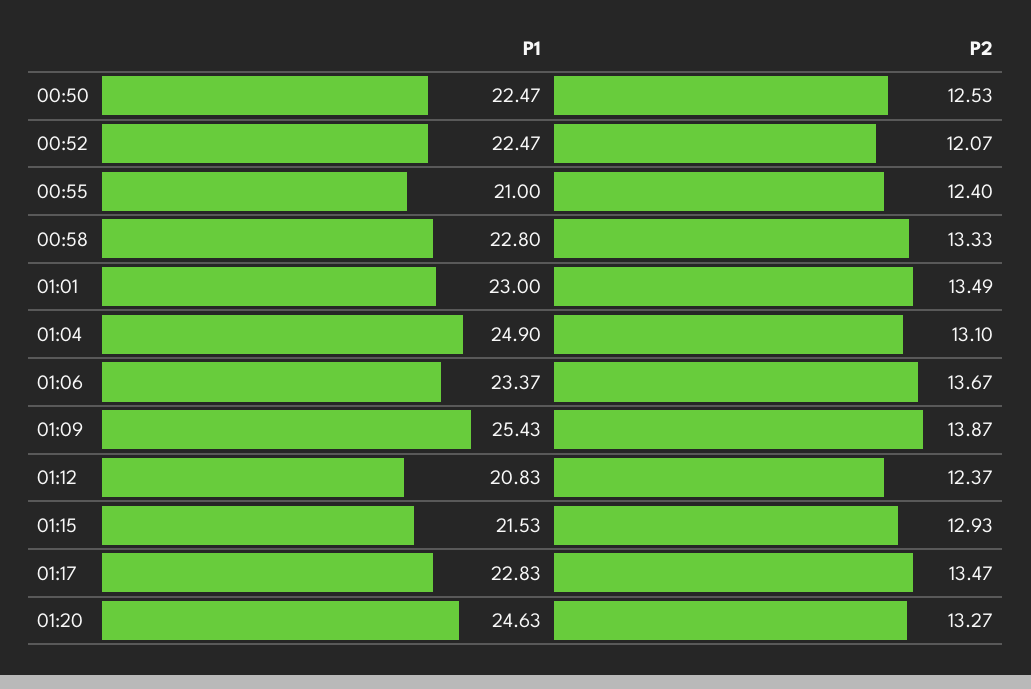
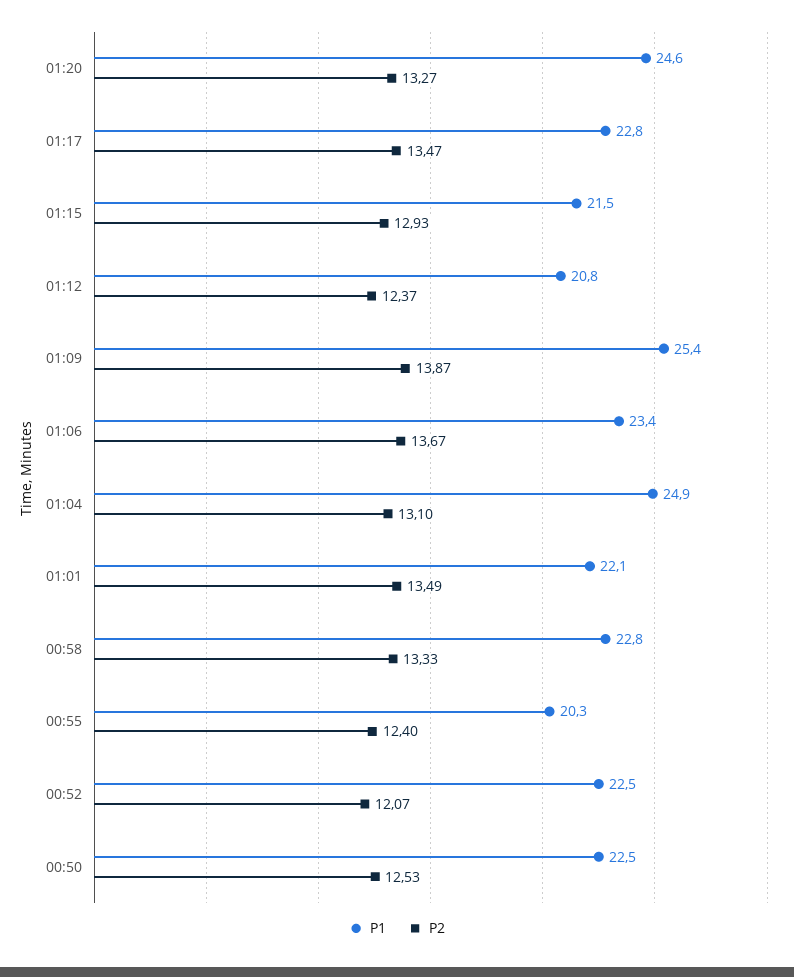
  {
    "P1": {
      "00:50": 22.47,
      "00:52": 22.47,
-     "00:55": 21,
+     "00:55": 20.3,
      "00:58": 22.8,
-     "01:01": 23,
+     "01:01": 22.1,
      "01:04": 24.9,
      "01:06": 23.37,
      "01:09": 25.43,
      "01:12": 20.83,
      "01:15": 21.53,
      "01:17": 22.83,
      "01:20": 24.63
    },
    "P2": {
      "00:50": 12.53,
      "00:52": 12.07,
      "00:55": 12.4,
      "00:58": 13.33,
      "01:01": 13.49,
      "01:04": 13.1,
      "01:06": 13.67,
      "01:09": 13.87,
      "01:12": 12.37,
      "01:15": 12.93,
      "01:17": 13.47,
      "01:20": 13.27
    }
  }

